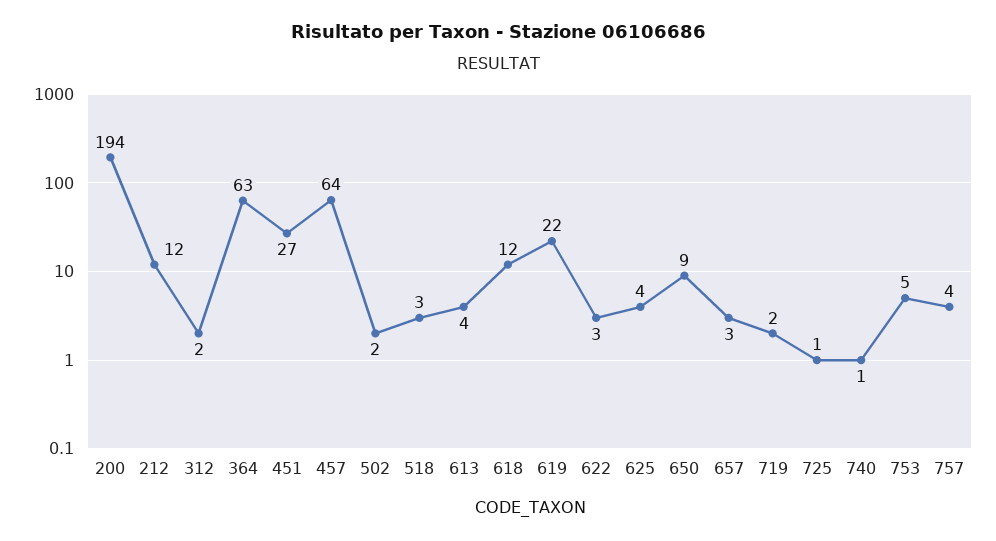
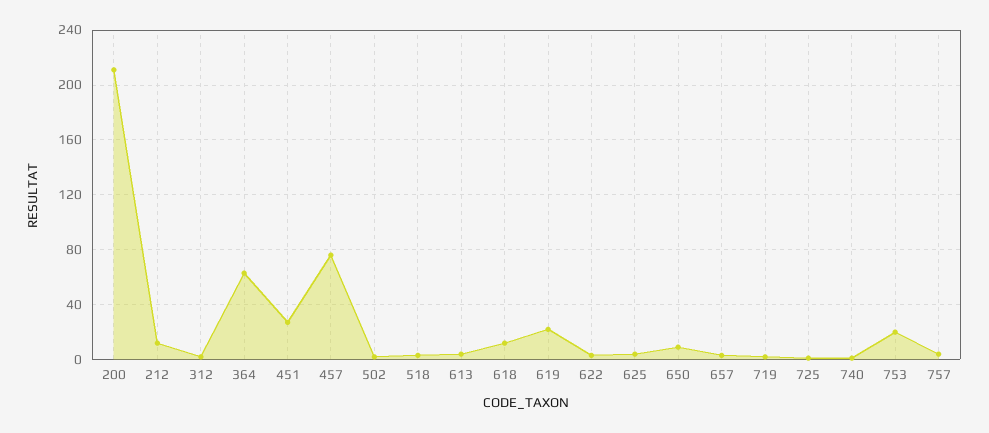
  {
-   "200": 194,
+   "200": 210,
    "212": 12,
    "312": 2,
    "364": 63,
    "451": 27,
-   "457": 64,
+   "457": 75,
    "502": 2,
    "518": 3,
    "613": 4,
    "618": 12,
    "619": 22,
    "622": 3,
    "625": 4,
    "650": 9,
    "657": 3,
    "719": 2,
    "725": 1,
    "740": 1,
-   "753": 5,
+   "753": 20,
    "757": 4
  }

